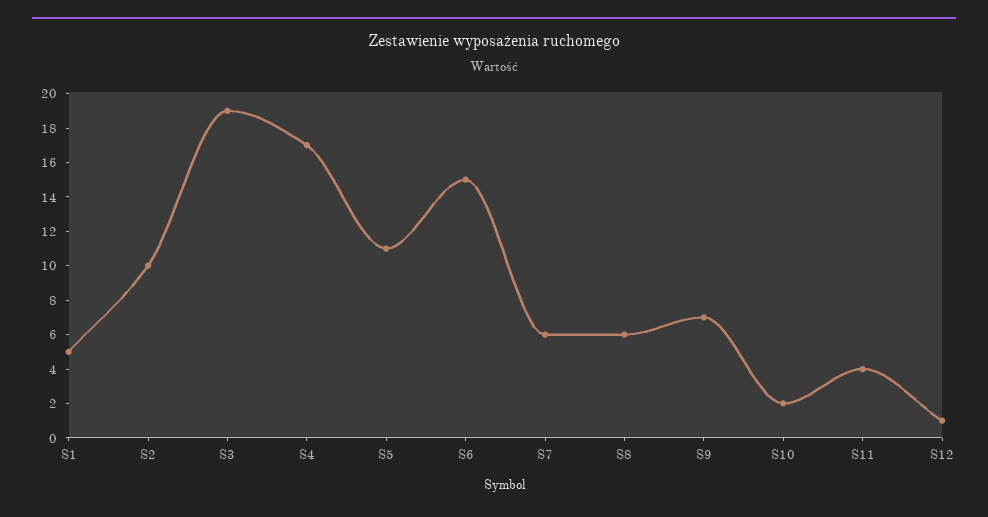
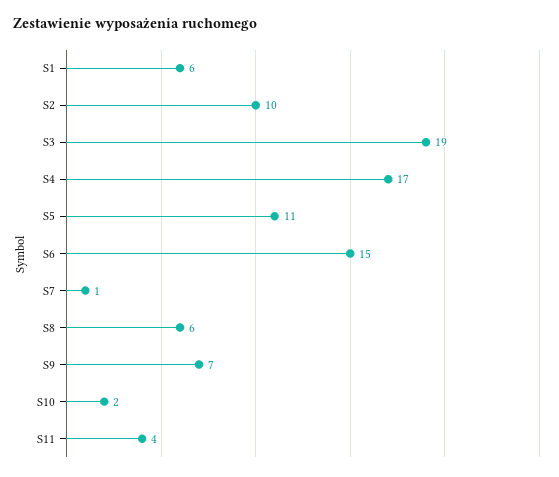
  {
-   "S1": 5,
+   "S1": 6,
    "S2": 10,
    "S3": 19,
    "S4": 17,
    "S5": 11,
    "S6": 15,
-   "S7": 6,
+   "S7": 1,
    "S8": 6,
    "S9": 7,
    "S10": 2,
-   "S11": 4,
+   "S11": 4
-   "S12": 1
  }

